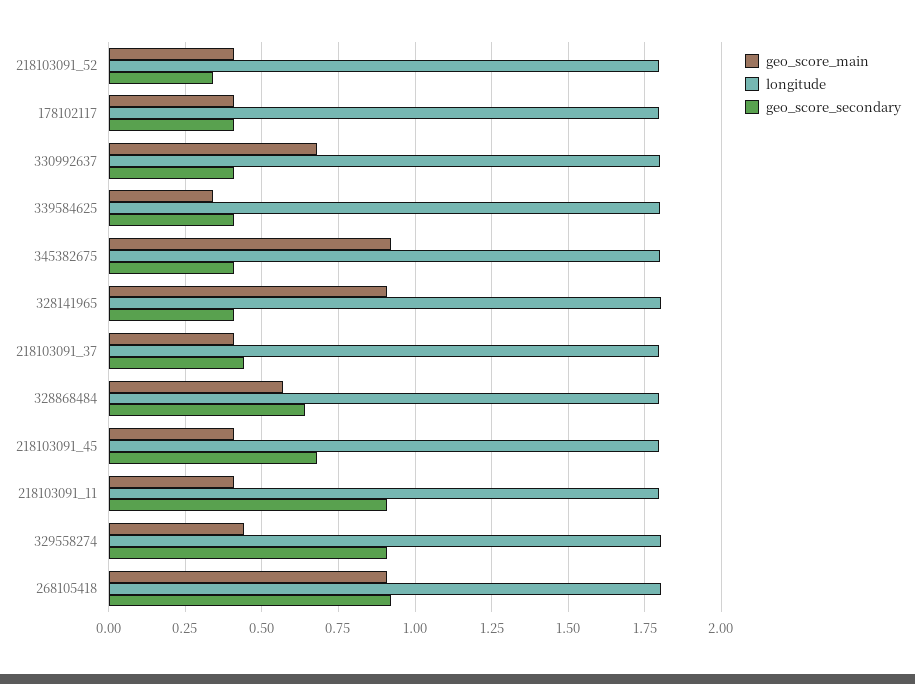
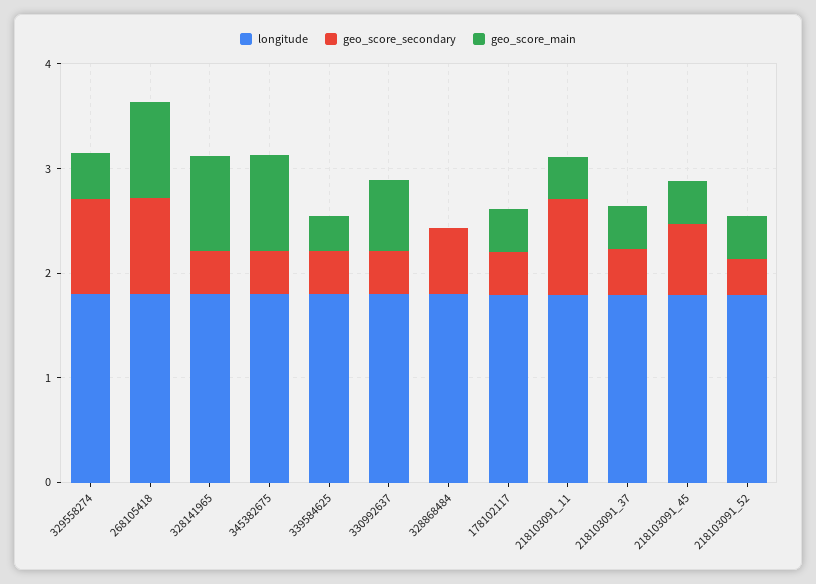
  {
    "geo_score_main": {
      "218103091_52": 0.4,
      "178102117": 0.4,
      "330992637": 0.675,
      "339584625": 0.35,
      "345382675": 0.925,
      "328141965": 0.9,
      "218103091_37": 0.4,
-     "328868484": 0.575,
+     "328868484": 0,
      "218103091_45": 0.4,
      "218103091_11": 0.4,
      "329558274": 0.45,
      "268105418": 0.9
    },
    "longitude": {
      "218103091_52": 1.8,
      "178102117": 1.8,
      "330992637": 1.8,
      "339584625": 1.8,
      "345382675": 1.8,
      "328141965": 1.8,
      "218103091_37": 1.8,
      "328868484": 1.8,
      "218103091_45": 1.8,
      "218103091_11": 1.8,
      "329558274": 1.8,
      "268105418": 1.8
    },
    "geo_score_secondary": {
      "218103091_52": 0.35,
      "178102117": 0.4,
      "330992637": 0.4,
      "339584625": 0.4,
      "345382675": 0.4,
      "328141965": 0.4,
      "218103091_37": 0.45,
      "328868484": 0.65,
      "218103091_45": 0.675,
      "218103091_11": 0.9,
      "329558274": 0.9,
      "268105418": 0.925
    }
  }

